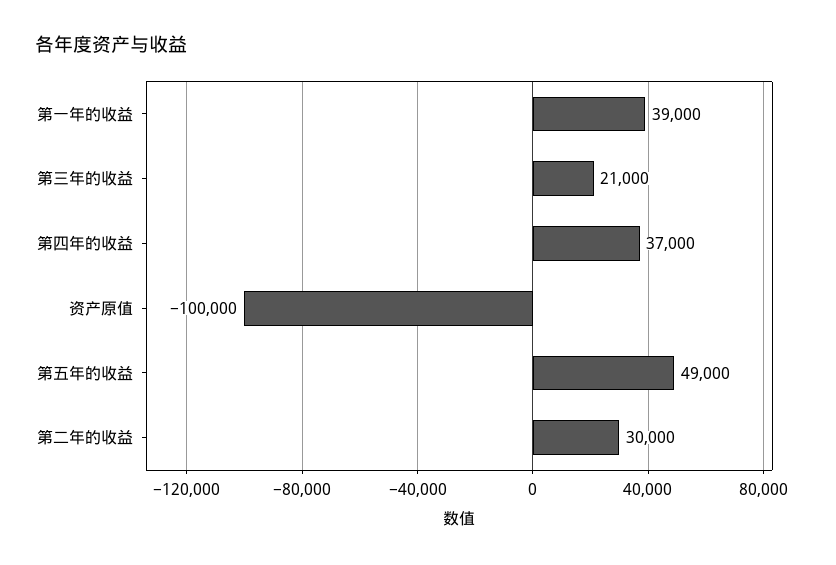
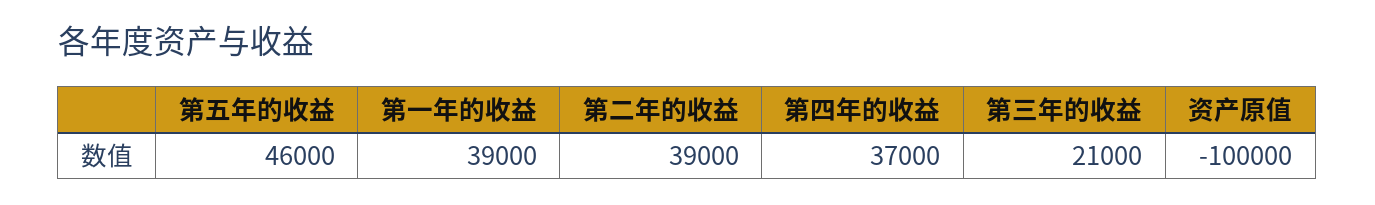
  {
    "第一年的收益": 39000,
    "第三年的收益": 21000,
    "第四年的收益": 37000,
    "资产原值": -100000,
-   "第五年的收益": 49000,
+   "第五年的收益": 46000,
-   "第二年的收益": 30000
+   "第二年的收益": 39000
  }

